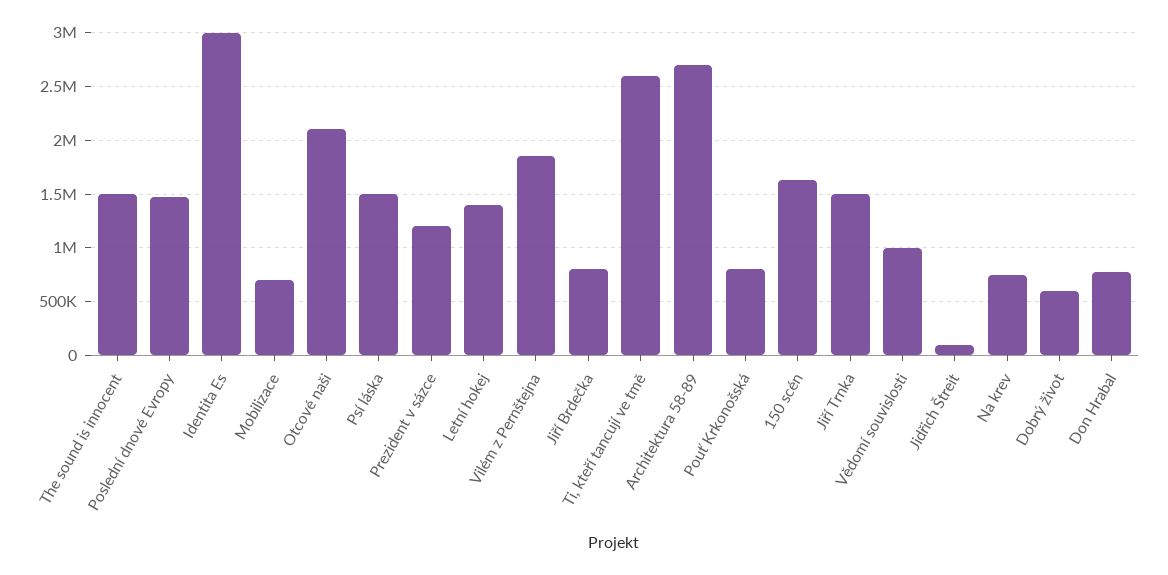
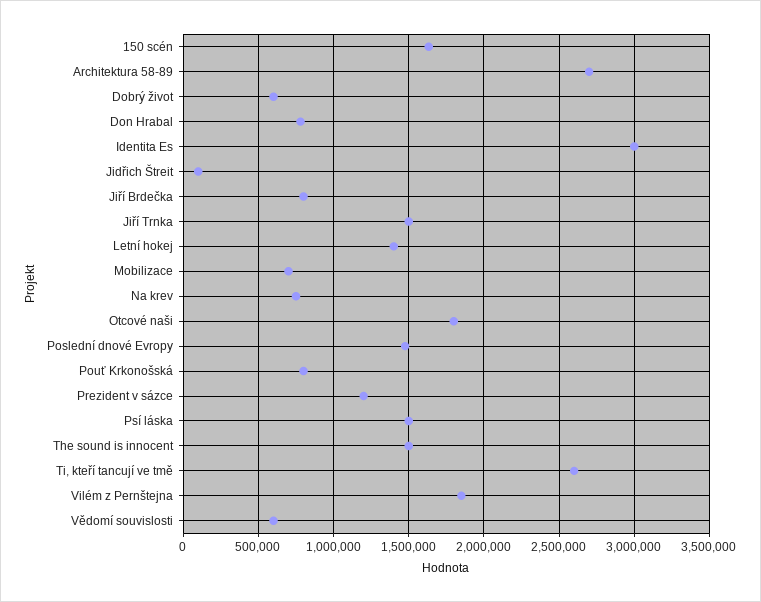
  {
    "The sound is innocent": 1500000,
    "Poslední dnové Evropy": 1500000,
    "Identita Es": 3000000,
    "Mobilizace": 700000,
-   "Otcové naši": 2100000,
+   "Otcové naši": 1800000,
    "Psí láska": 1500000,
    "Prezident v sázce": 1200000,
    "Letní hokej": 1400000,
    "Vilém z Pernštejna": 1850000,
    "Jiří Brdečka": 800000,
    "Ti, kteří tancují ve tmě": 2600000,
    "Architektura 58-89": 2700000,
    "Pouť Krkonošská": 800000,
    "150 scén": 1650000,
    "Jiří Trnka": 1500000,
-   "Vědomí souvislosti": 1000000,
+   "Vědomí souvislosti": 600000,
    "Jidřich Štreit": 100000,
    "Na krev": 750000,
    "Dobrý život": 600000,
    "Don Hrabal": 800000
  }

